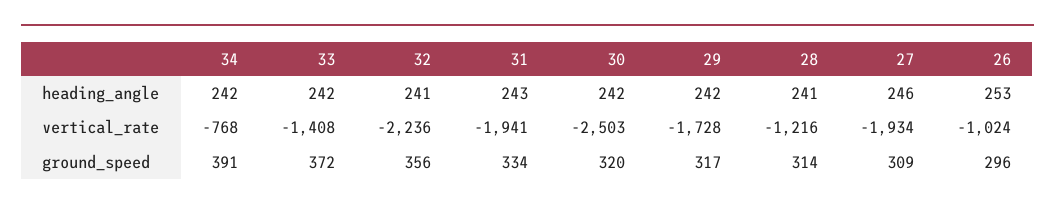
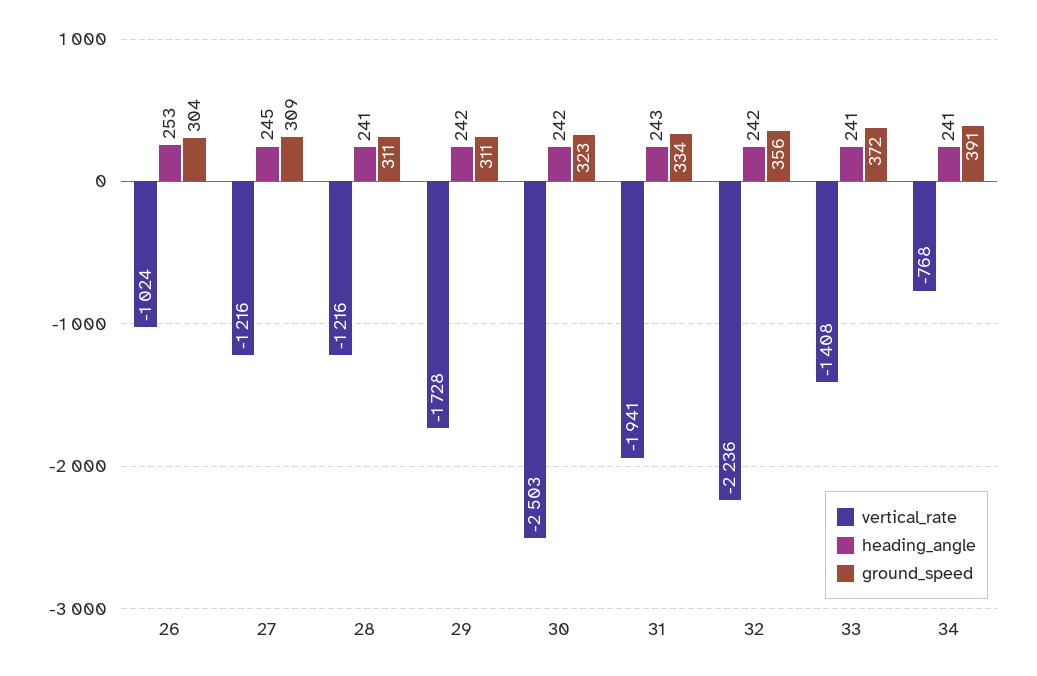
  {
    "heading_angle": {
-     "34": 242,
+     "34": 241,
-     "33": 242,
+     "33": 241,
-     "32": 241,
+     "32": 242,
      "31": 243,
      "30": 242,
      "29": 242,
      "28": 241,
-     "27": 246,
+     "27": 245,
      "26": 253
    },
    "vertical_rate": {
      "34": -768,
      "33": -1408,
      "32": -2236,
      "31": -1941,
      "30": -2503,
      "29": -1728,
      "28": -1216,
-     "27": -1934,
+     "27": -1216,
      "26": -1024
    },
    "ground_speed": {
      "34": 391,
      "33": 372,
      "32": 356,
      "31": 334,
-     "30": 320,
+     "30": 323,
-     "29": 317,
+     "29": 311,
-     "28": 314,
+     "28": 311,
      "27": 309,
-     "26": 296
+     "26": 304
    }
  }

